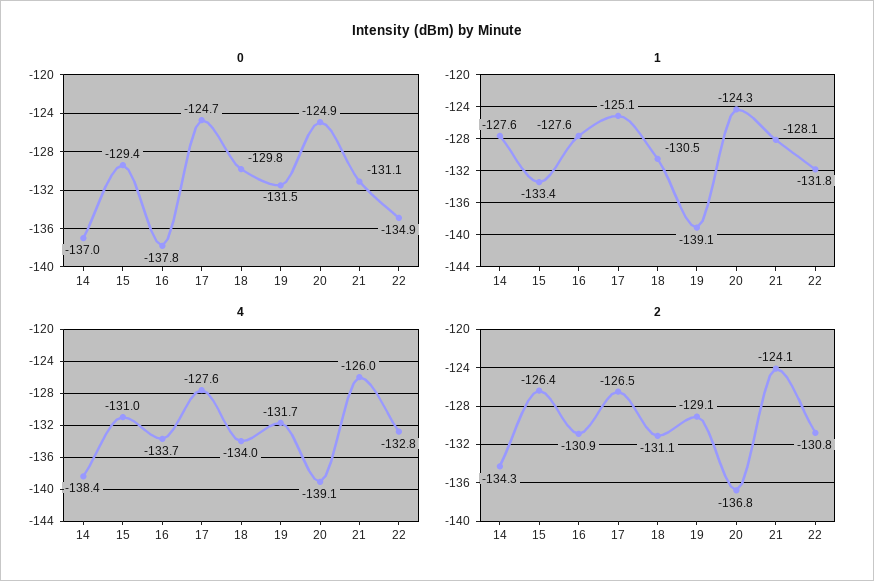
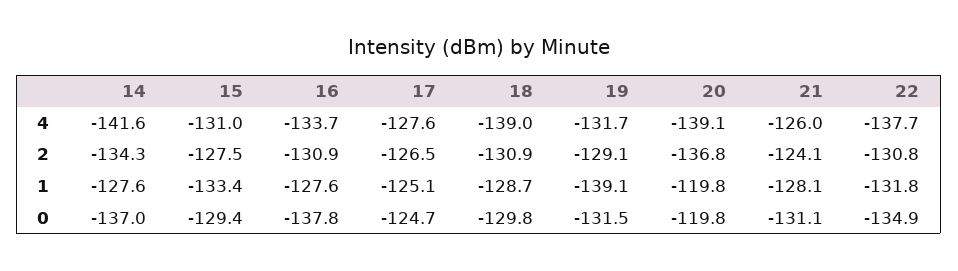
  {
    "0": {
      "14": -137,
      "15": -129.4,
      "16": -137.8,
      "17": -124.7,
      "18": -129.8,
      "19": -131.5,
-     "20": -124.9,
+     "20": -119.8,
      "21": -131.1,
      "22": -134.9
    },
    "1": {
      "14": -127.6,
      "15": -133.4,
      "16": -127.6,
      "17": -125.1,
-     "18": -130.5,
+     "18": -128.7,
      "19": -139.1,
-     "20": -124.3,
+     "20": -119.8,
      "21": -128.1,
      "22": -131.8
    },
    "4": {
-     "14": -138.4,
+     "14": -141.6,
      "15": -131,
      "16": -133.7,
      "17": -127.6,
-     "18": -134,
+     "18": -139,
      "19": -131.7,
      "20": -139.1,
      "21": -126,
-     "22": -132.8
+     "22": -137.7
    },
    "2": {
      "14": -134.3,
-     "15": -126.4,
+     "15": -127.5,
      "16": -130.9,
      "17": -126.5,
-     "18": -131.1,
+     "18": -130.9,
      "19": -129.1,
      "20": -136.8,
      "21": -124.1,
      "22": -130.8
    }
  }

